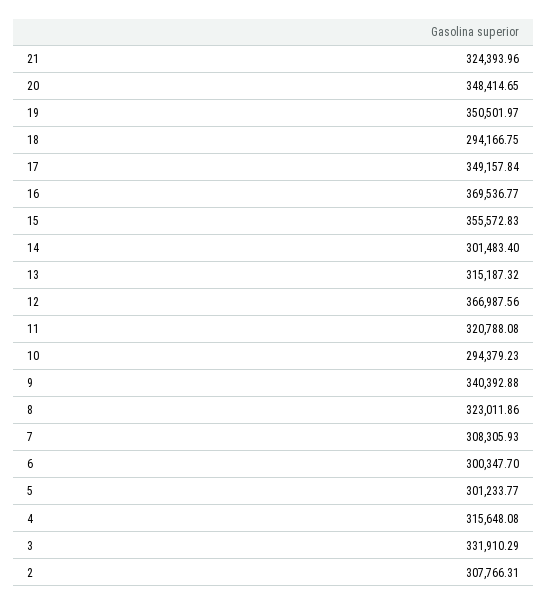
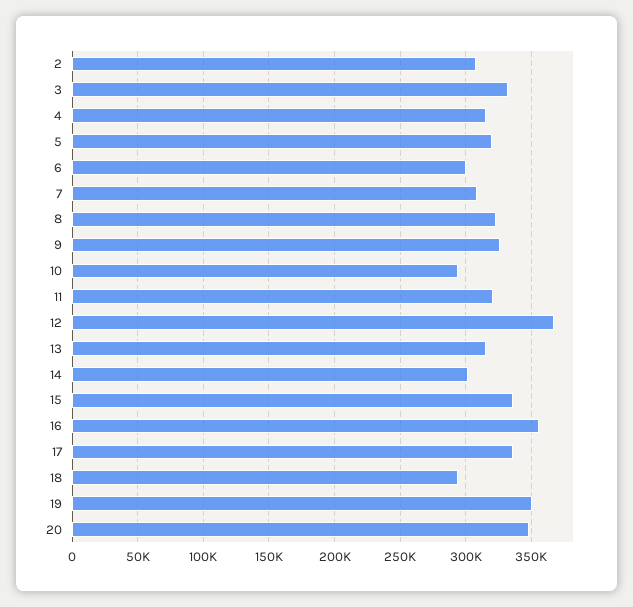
  {
-   "21": 324393.96,
    "20": 348414.65,
    "19": 350501.97,
    "18": 294166.75,
-   "17": 349157.84,
+   "17": 335000,
-   "16": 369536.77,
+   "16": 355000,
-   "15": 355572.83,
+   "15": 335000,
    "14": 301483.4,
    "13": 315187.32,
    "12": 366987.56,
    "11": 320788.08,
    "10": 294379.23,
-   "9": 340392.88,
+   "9": 325000,
    "8": 323011.86,
    "7": 308305.93,
    "6": 300347.7,
-   "5": 301233.77,
+   "5": 320000,
    "4": 315648.08,
    "3": 331910.29,
    "2": 307766.31
  }

